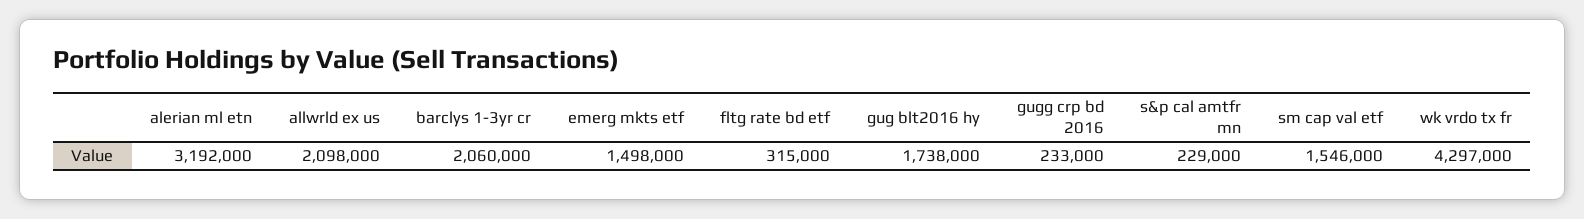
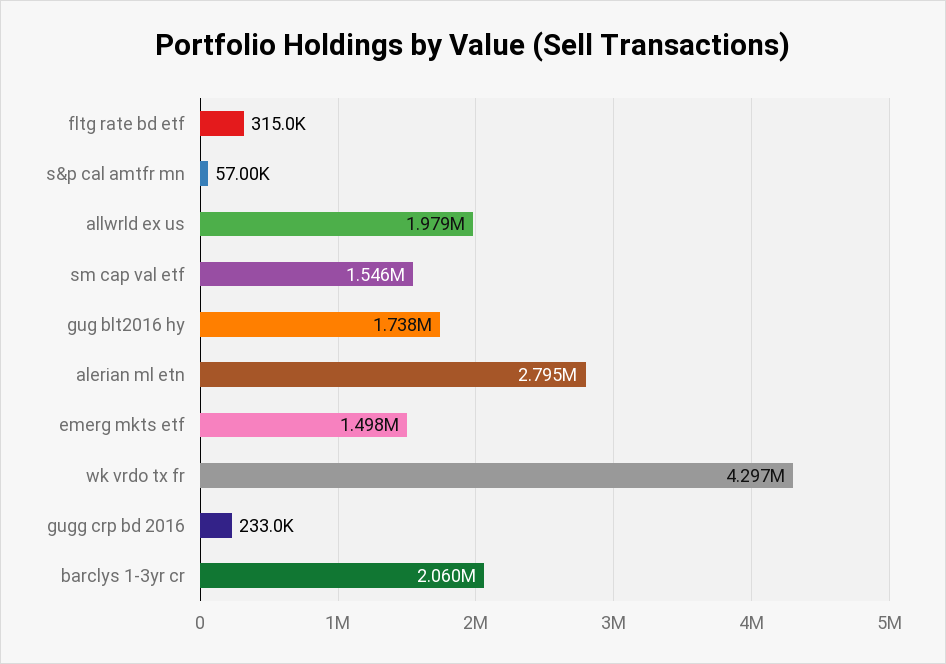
  {
-   "alerian ml etn": 3192000,
+   "alerian ml etn": 2795000,
-   "allwrld ex us": 2098000,
+   "allwrld ex us": 1979000,
    "barclys 1-3yr cr": 2060000,
    "emerg mkts etf": 1498000,
    "fltg rate bd etf": 315000,
    "gug blt2016 hy": 1738000,
    "gugg crp bd 2016": 233000,
-   "s&p cal amtfr mn": 229000,
+   "s&p cal amtfr mn": 57000,
    "sm cap val etf": 1546000,
    "wk vrdo tx fr": 4297000
  }

